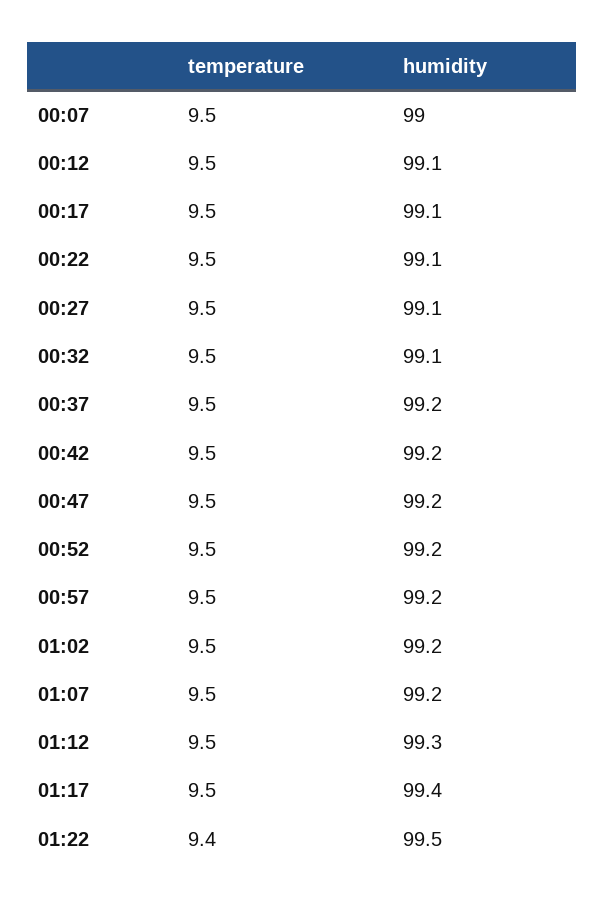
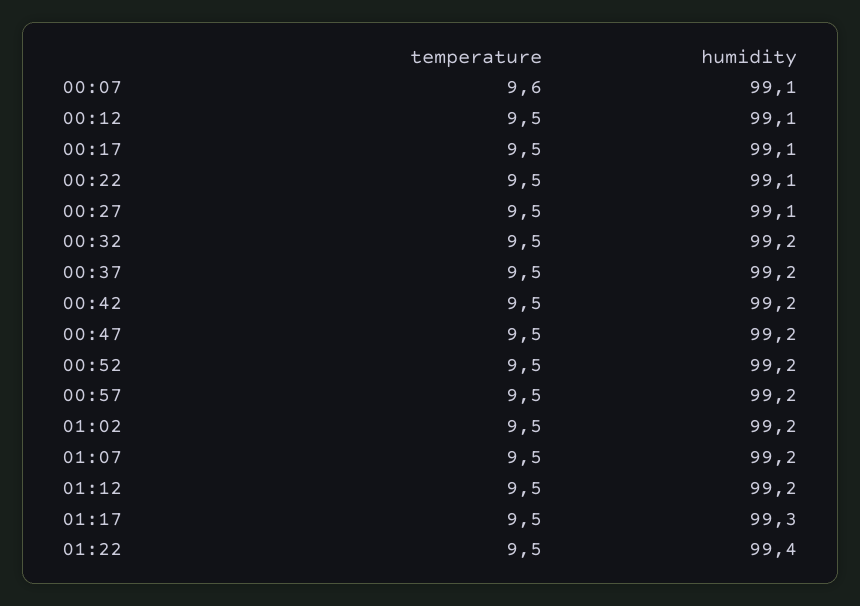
  {
    "temperature": {
-     "00:07": 9.5,
+     "00:07": 9.6,
      "00:12": 9.5,
      "00:17": 9.5,
      "00:22": 9.5,
      "00:27": 9.5,
      "00:32": 9.5,
      "00:37": 9.5,
      "00:42": 9.5,
      "00:47": 9.5,
      "00:52": 9.5,
      "00:57": 9.5,
      "01:02": 9.5,
      "01:07": 9.5,
      "01:12": 9.5,
      "01:17": 9.5,
-     "01:22": 9.4
+     "01:22": 9.5
    },
    "humidity": {
-     "00:07": 99,
+     "00:07": 99.1,
      "00:12": 99.1,
      "00:17": 99.1,
      "00:22": 99.1,
      "00:27": 99.1,
-     "00:32": 99.1,
+     "00:32": 99.2,
      "00:37": 99.2,
      "00:42": 99.2,
      "00:47": 99.2,
      "00:52": 99.2,
      "00:57": 99.2,
      "01:02": 99.2,
      "01:07": 99.2,
-     "01:12": 99.3,
+     "01:12": 99.2,
-     "01:17": 99.4,
+     "01:17": 99.3,
-     "01:22": 99.5
+     "01:22": 99.4
    }
  }

